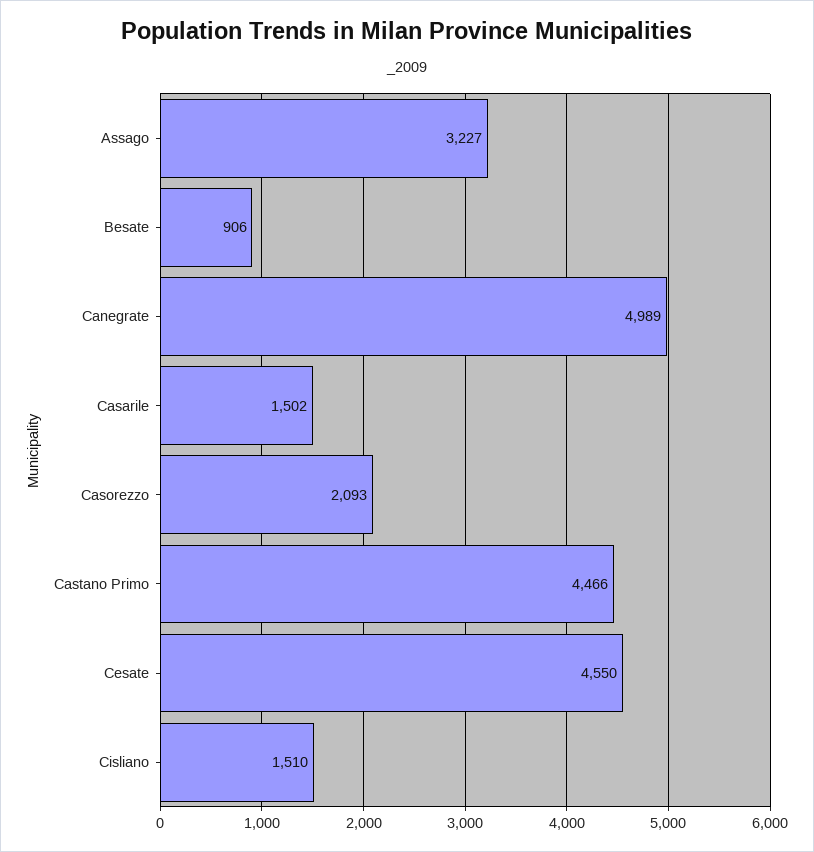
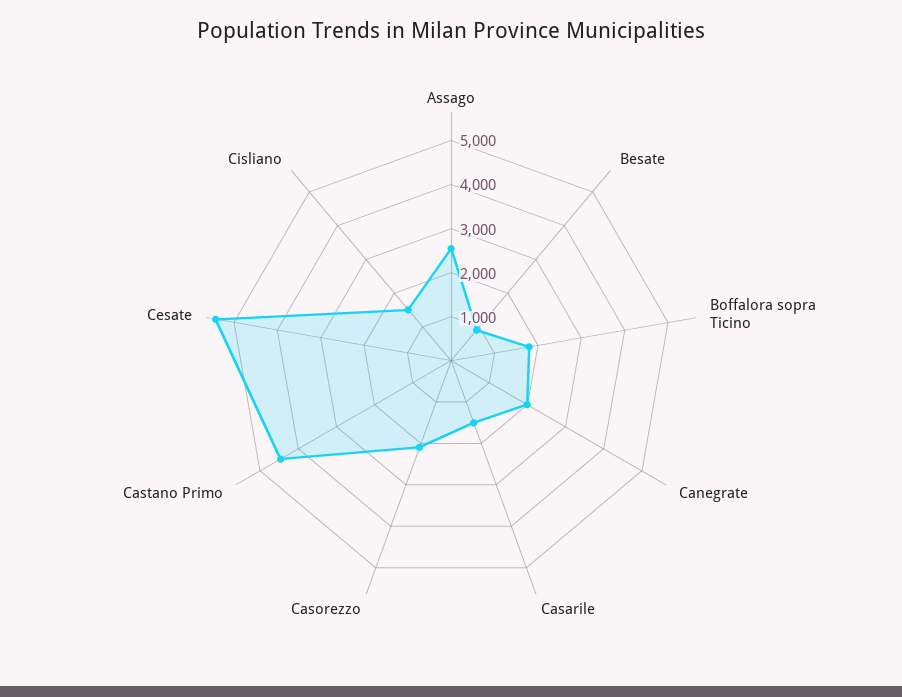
  {
-   "Assago": 3227,
+   "Assago": 2600,
    "Besate": 906,
-   "Canegrate": 4989,
+   "Canegrate": 2000,
    "Casarile": 1502,
    "Casorezzo": 2093,
    "Castano Primo": 4466,
-   "Cesate": 4550,
+   "Cesate": 5400,
-   "Cisliano": 1510
+   "Cisliano": 1510,
+   "Boffalora sopra Ticino": 1800
  }

